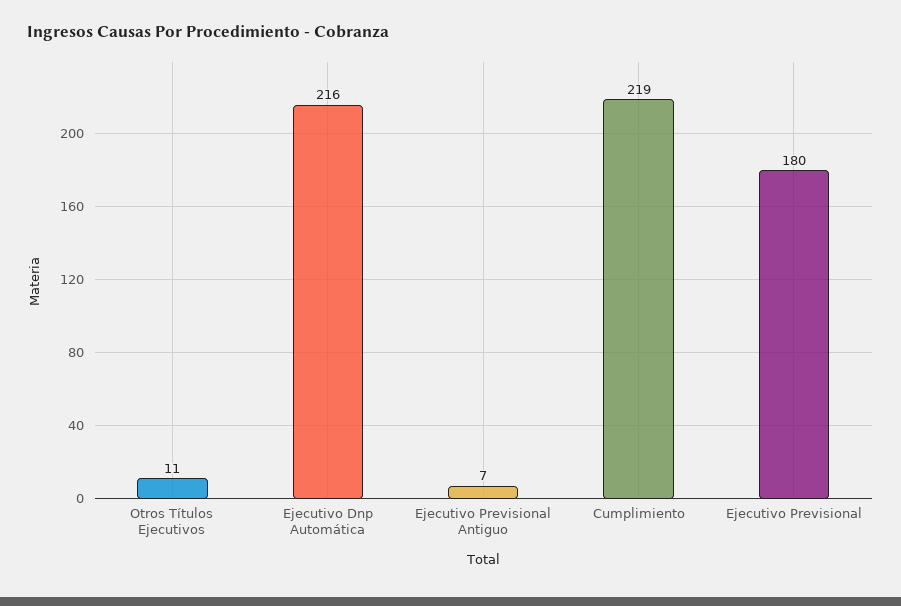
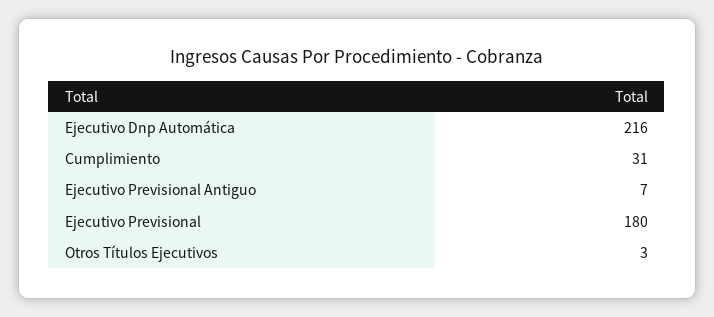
  {
-   "Otros Títulos Ejecutivos": 11,
+   "Otros Títulos Ejecutivos": 3,
    "Ejecutivo Dnp Automática": 216,
    "Ejecutivo Previsional Antiguo": 7,
-   "Cumplimiento": 219,
+   "Cumplimiento": 31,
    "Ejecutivo Previsional": 180
  }

